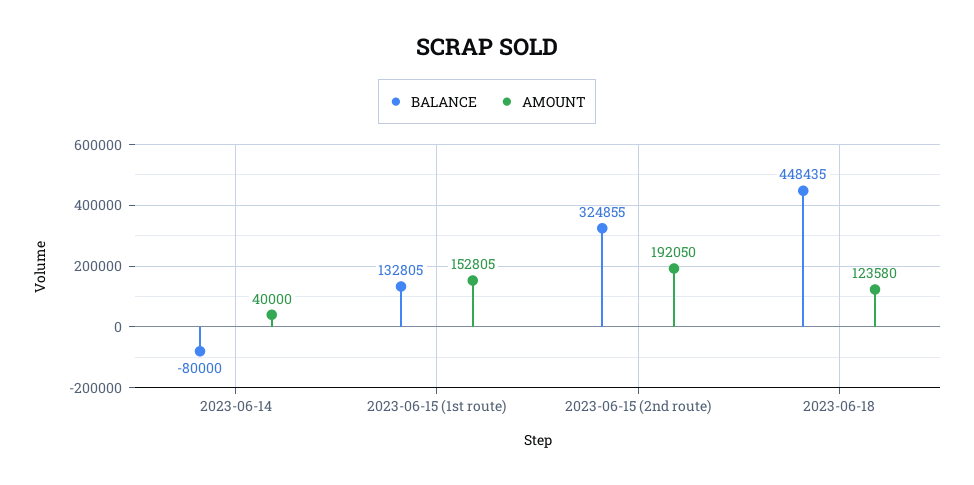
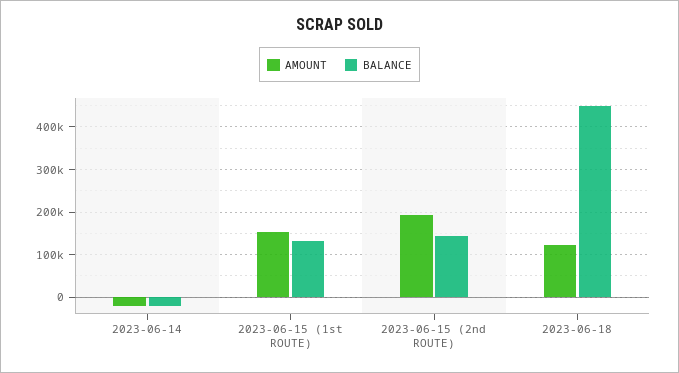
  {
    "BALANCE": {
-     "2023-06-14": -80000,
+     "2023-06-14": -20000,
      "2023-06-15 (1st route)": 132805,
-     "2023-06-15 (2nd route)": 324855,
+     "2023-06-15 (2nd route)": 140000,
      "2023-06-18": 448435
    },
    "AMOUNT": {
-     "2023-06-14": 40000,
+     "2023-06-14": -20000,
      "2023-06-15 (1st route)": 152805,
      "2023-06-15 (2nd route)": 192050,
      "2023-06-18": 123580
    }
  }

